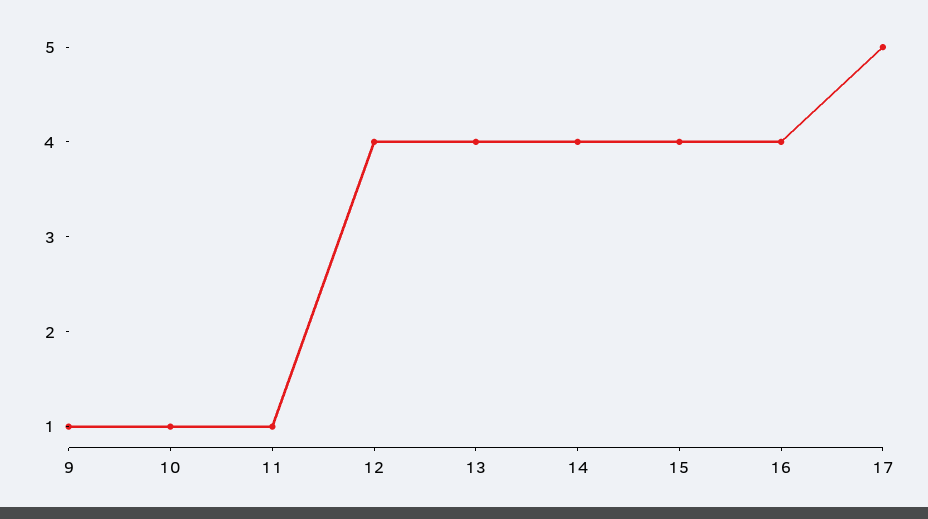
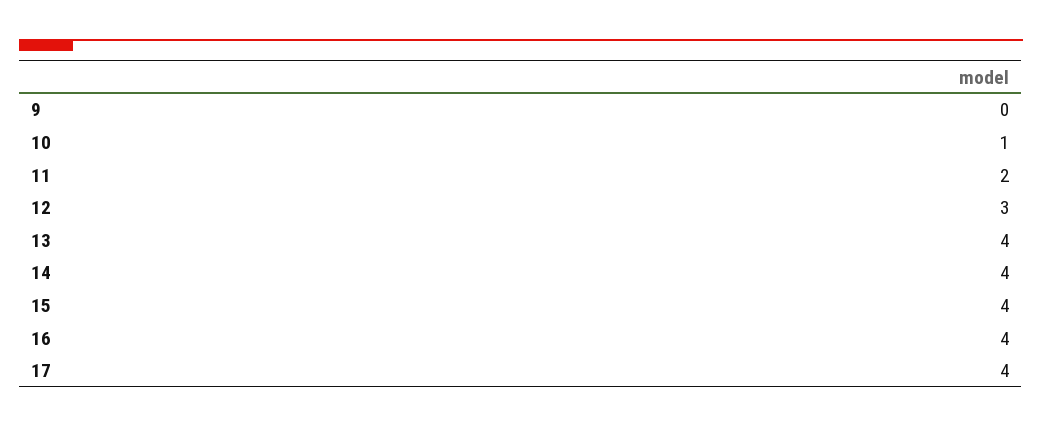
  {
-   "9": 1,
+   "9": 0,
    "10": 1,
-   "11": 1,
+   "11": 2,
-   "12": 4,
+   "12": 3,
    "13": 4,
    "14": 4,
    "15": 4,
    "16": 4,
-   "17": 5
+   "17": 4
  }

